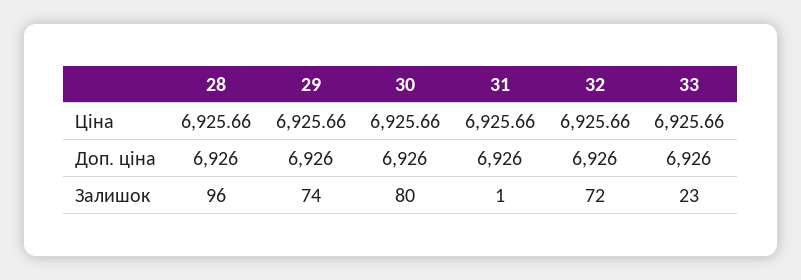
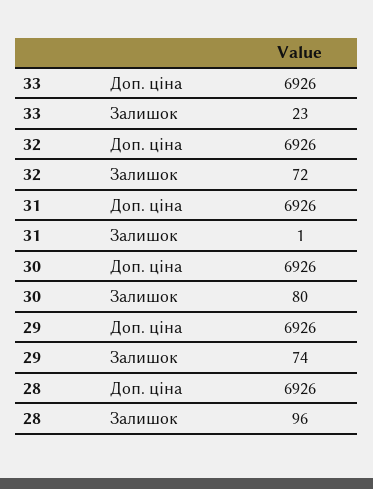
  {
    "28": {
-     "Ціна": 6925.66,
      "Доп. ціна": 6926,
      "Залишок": 96
    },
    "29": {
-     "Ціна": 6925.66,
      "Доп. ціна": 6926,
      "Залишок": 74
    },
    "30": {
-     "Ціна": 6925.66,
      "Доп. ціна": 6926,
      "Залишок": 80
    },
    "31": {
-     "Ціна": 6925.66,
      "Доп. ціна": 6926,
      "Залишок": 1
    },
    "32": {
-     "Ціна": 6925.66,
      "Доп. ціна": 6926,
      "Залишок": 72
    },
    "33": {
-     "Ціна": 6925.66,
      "Доп. ціна": 6926,
      "Залишок": 23
    }
  }

